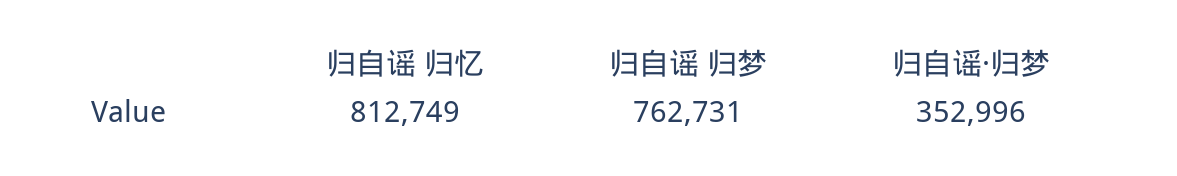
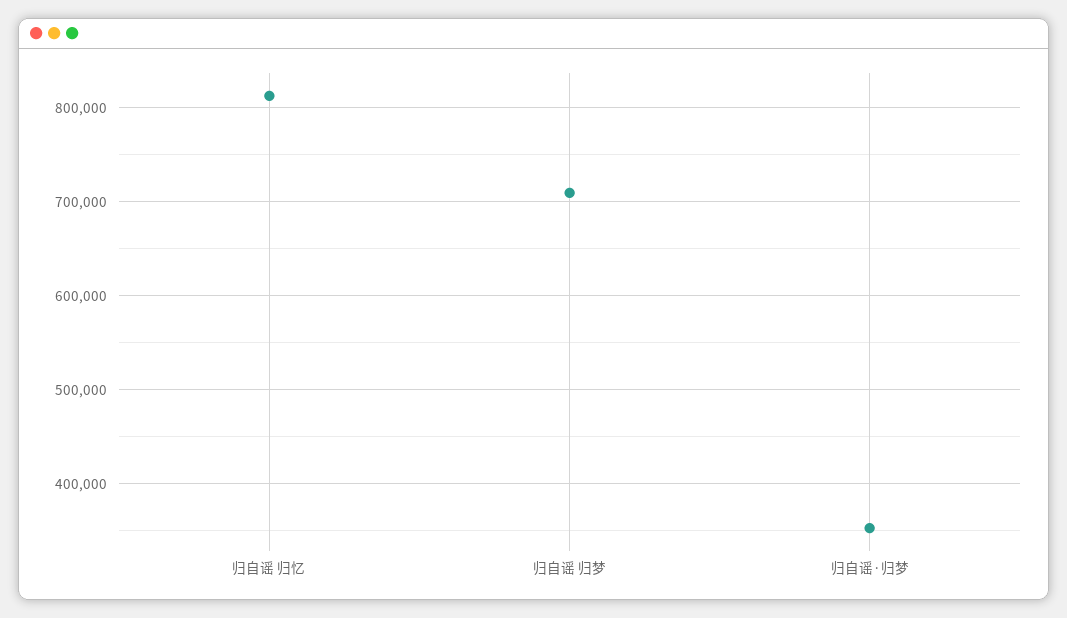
  {
    "归自谣 归忆": 812749,
-   "归自谣 归梦": 762731,
+   "归自谣 归梦": 710000,
    "归自谣·归梦": 352996
  }

